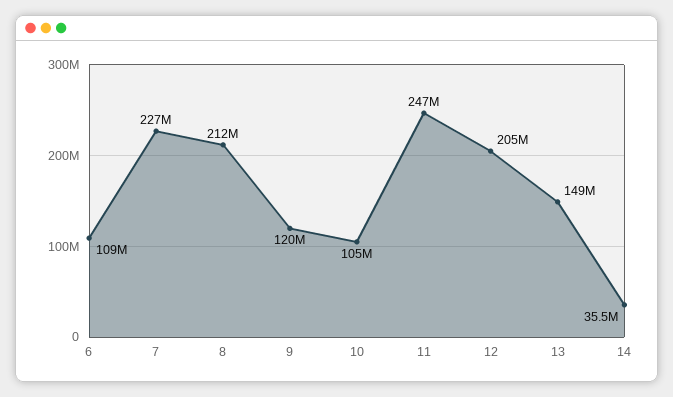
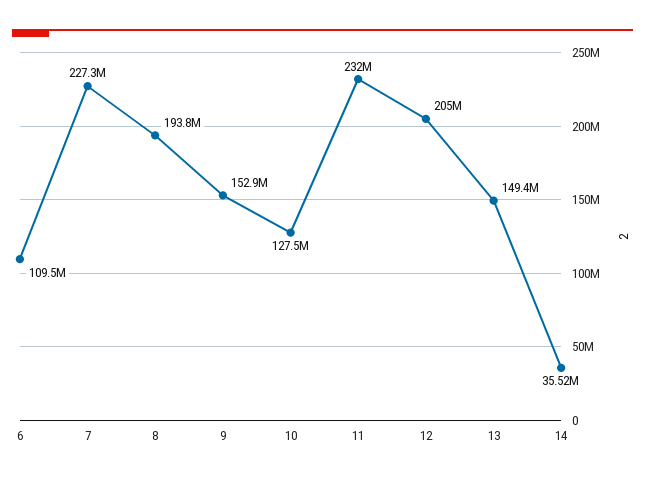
  {
    "6": 109500000,
    "7": 227300000,
-   "8": 212000000,
+   "8": 193800000,
-   "9": 120000000,
+   "9": 152900000,
-   "10": 105000000,
+   "10": 127500000,
-   "11": 247000000,
+   "11": 232000000,
    "12": 205000000,
    "13": 149400000,
    "14": 35520000
  }

